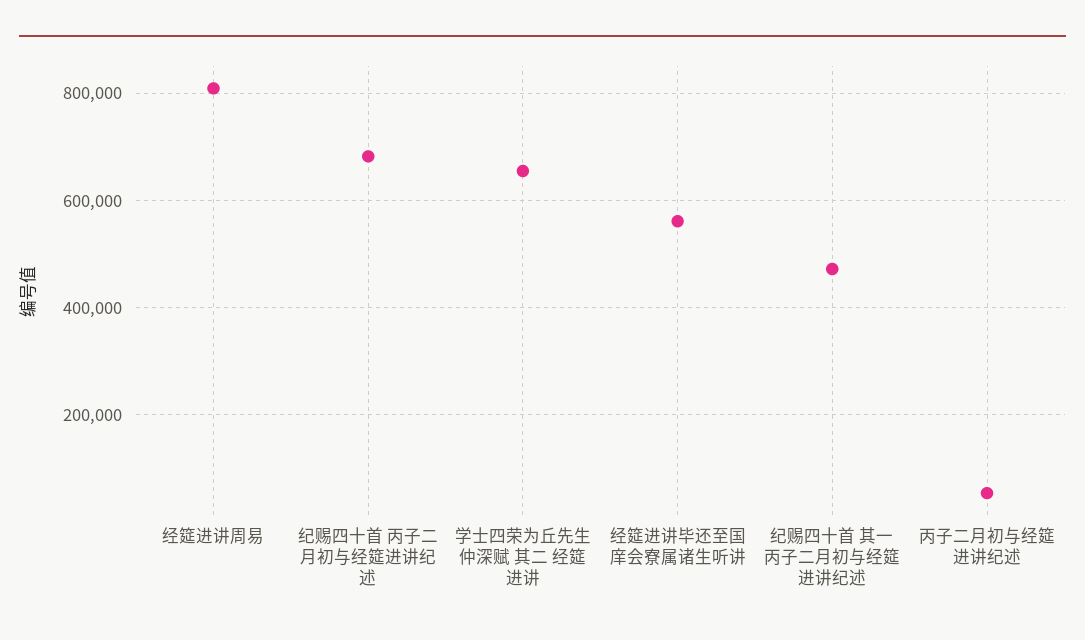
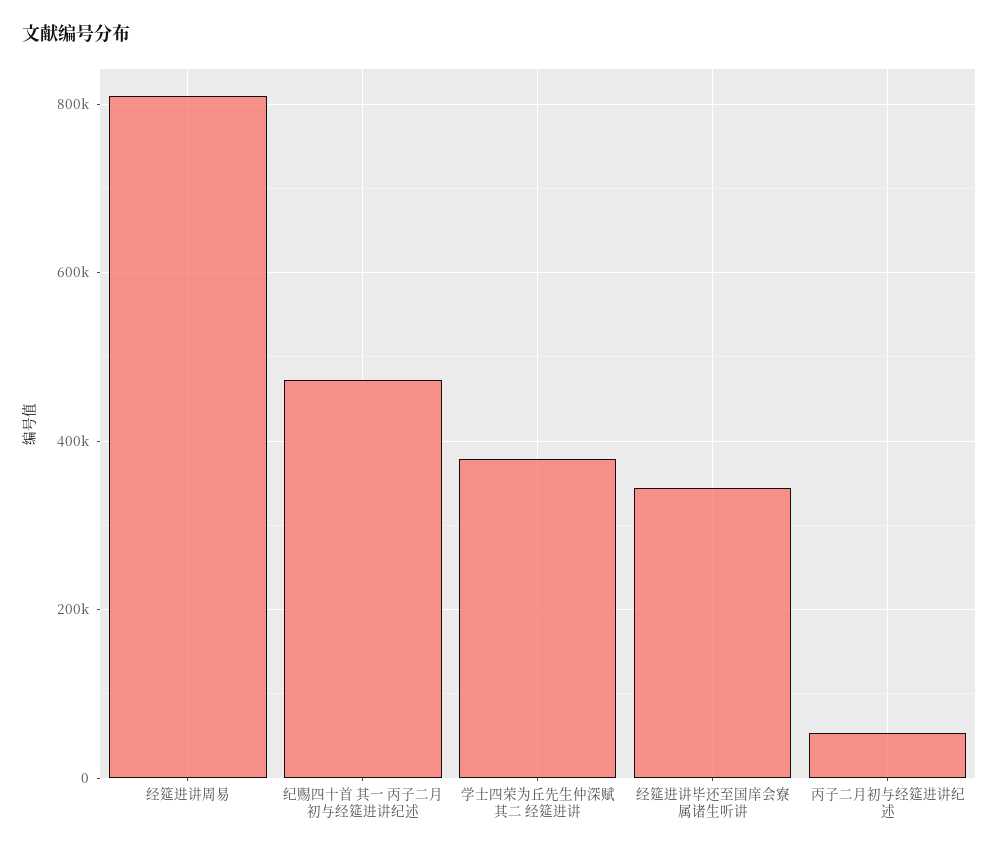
  {
    "经筵进讲周易": 800000,
-   "纪赐四十首 丙子二月初与经筵进讲纪述": 680000,
-   "学士四荣为丘先生仲深赋 其二 经筵进讲": 660000,
+   "学士四荣为丘先生仲深赋 其二 经筵进讲": 380000,
-   "经筵进讲毕还至国庠会寮属诸生听讲": 560000,
+   "经筵进讲毕还至国庠会寮属诸生听讲": 340000,
    "纪赐四十首 其一 丙子二月初与经筵进讲纪述": 480000,
    "丙子二月初与经筵进讲纪述": 60000
  }

